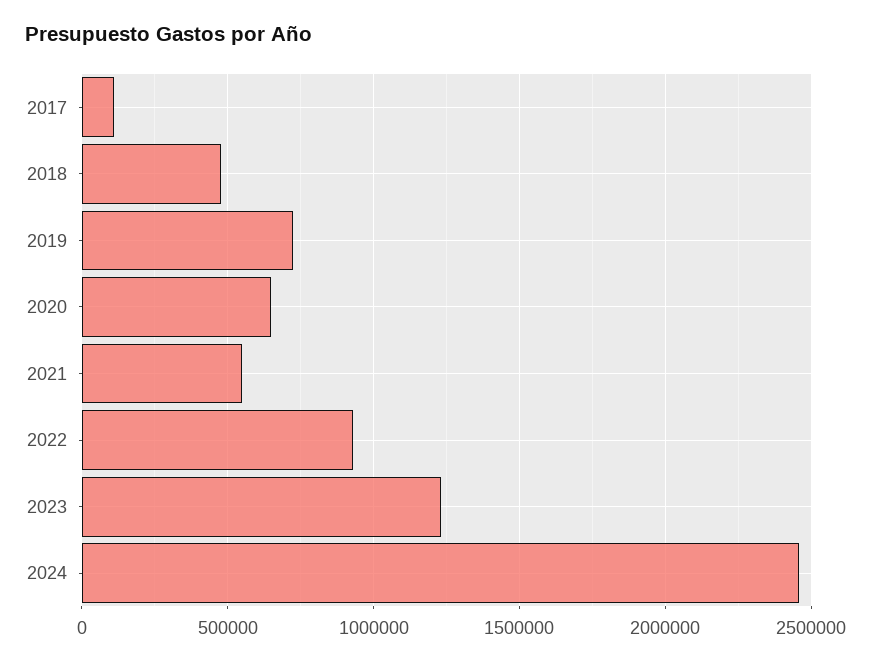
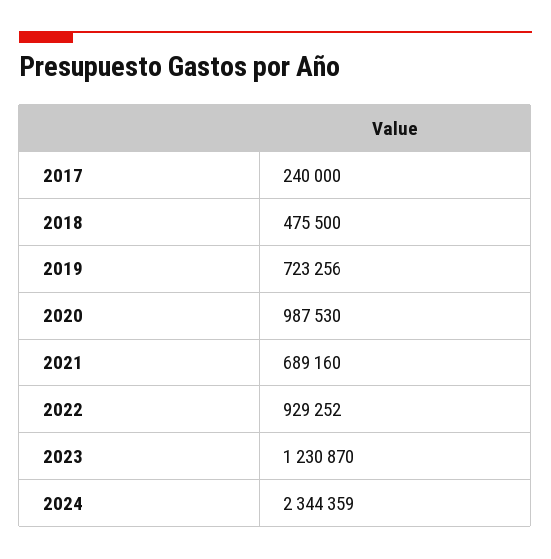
  {
-   "2017": 100000,
+   "2017": 240000,
    "2018": 475500,
    "2019": 723256,
-   "2020": 650000,
+   "2020": 987530,
-   "2021": 550000,
+   "2021": 689160,
    "2022": 929252,
    "2023": 1230870,
-   "2024": 2450000
+   "2024": 2344359
  }

